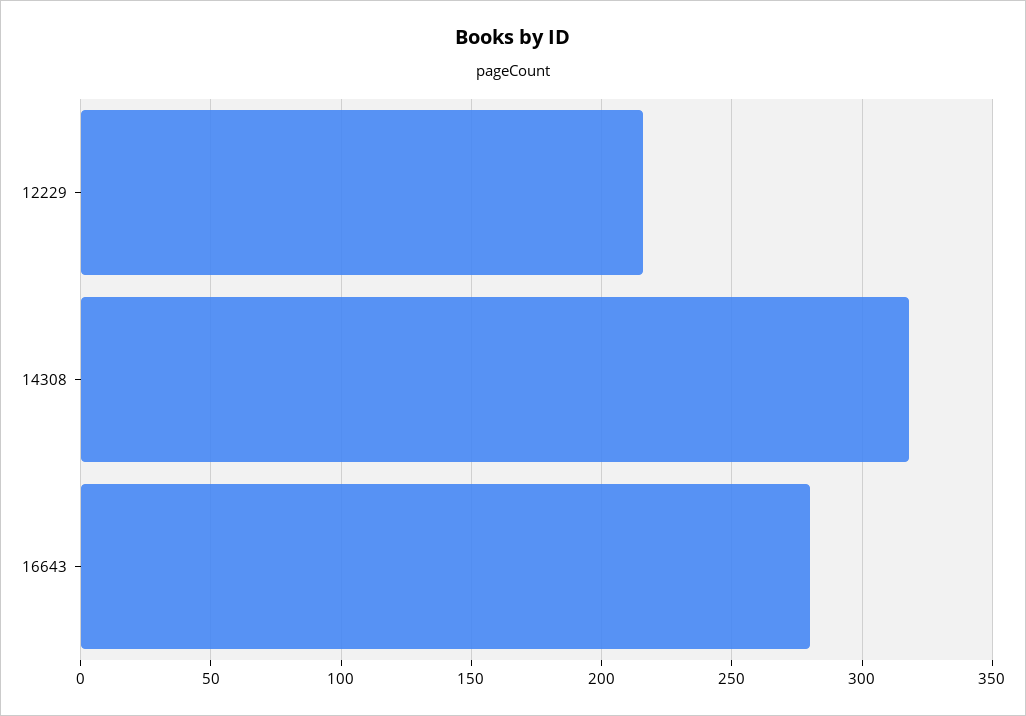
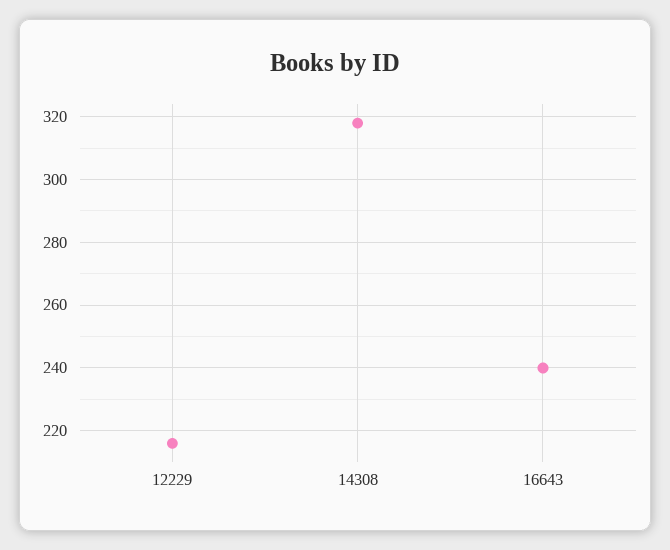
  {
    "12229": 215,
    "14308": 320,
-   "16643": 280
+   "16643": 240
  }

